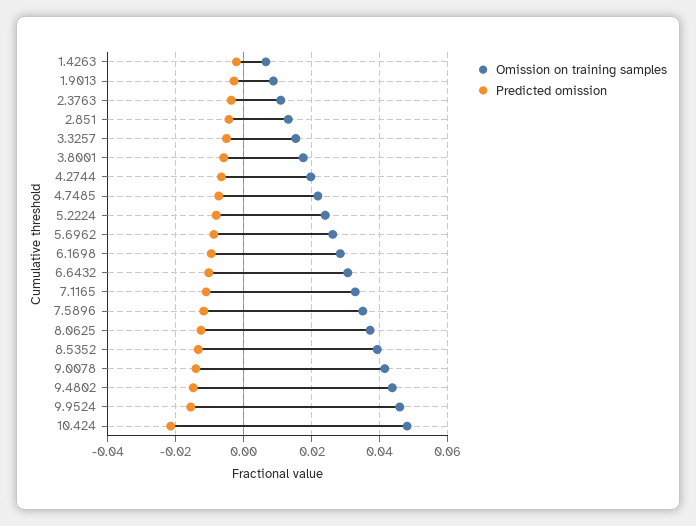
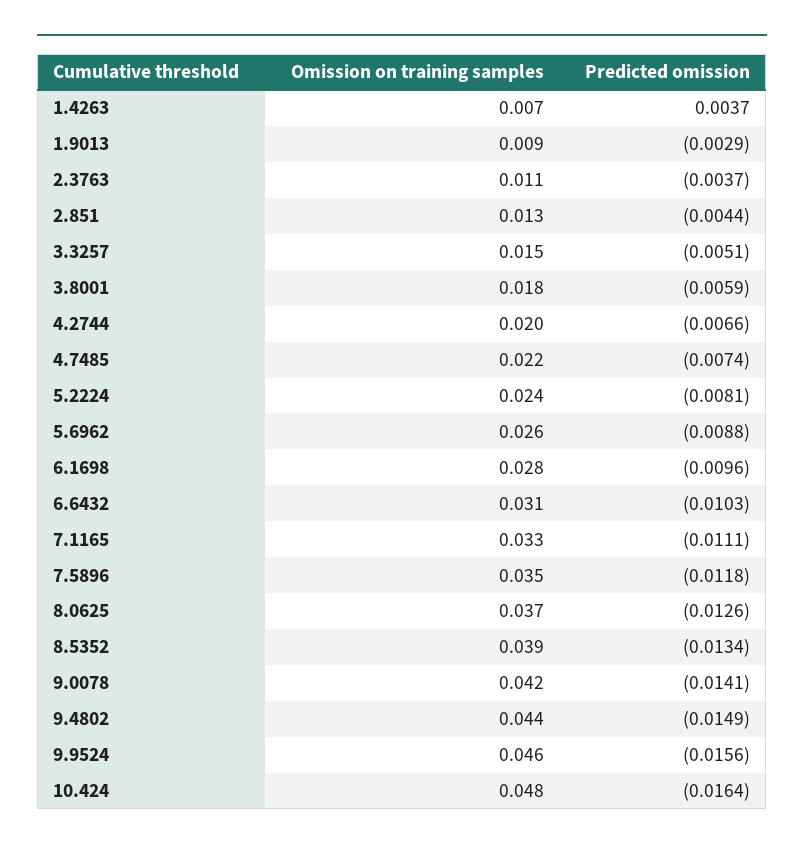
  {
    "Omission on training samples": {
      "1.4263": 0.007,
      "1.9013": 0.009,
      "2.3763": 0.011,
      "2.851": 0.013,
      "3.3257": 0.015,
      "3.8001": 0.018,
      "4.2744": 0.02,
      "4.7485": 0.022,
      "5.2224": 0.024,
      "5.6962": 0.026,
      "6.1698": 0.028,
      "6.6432": 0.031,
      "7.1165": 0.033,
      "7.5896": 0.035,
      "8.0625": 0.037,
      "8.5352": 0.039,
      "9.0078": 0.042,
      "9.4802": 0.044,
      "9.9524": 0.046,
      "10.424": 0.048
    },
    "Predicted omission": {
-     "1.4263": -0.002,
+     "1.4263": 0.0037,
      "1.9013": -0.0029,
      "2.3763": -0.0037,
      "2.851": -0.0044,
      "3.3257": -0.0051,
      "3.8001": -0.0059,
      "4.2744": -0.0066,
      "4.7485": -0.0074,
      "5.2224": -0.0081,
      "5.6962": -0.0088,
      "6.1698": -0.0096,
      "6.6432": -0.0103,
      "7.1165": -0.0111,
      "7.5896": -0.0118,
      "8.0625": -0.0126,
      "8.5352": -0.0134,
      "9.0078": -0.0141,
      "9.4802": -0.0149,
      "9.9524": -0.0156,
-     "10.424": -0.022
+     "10.424": -0.0164
    }
  }

